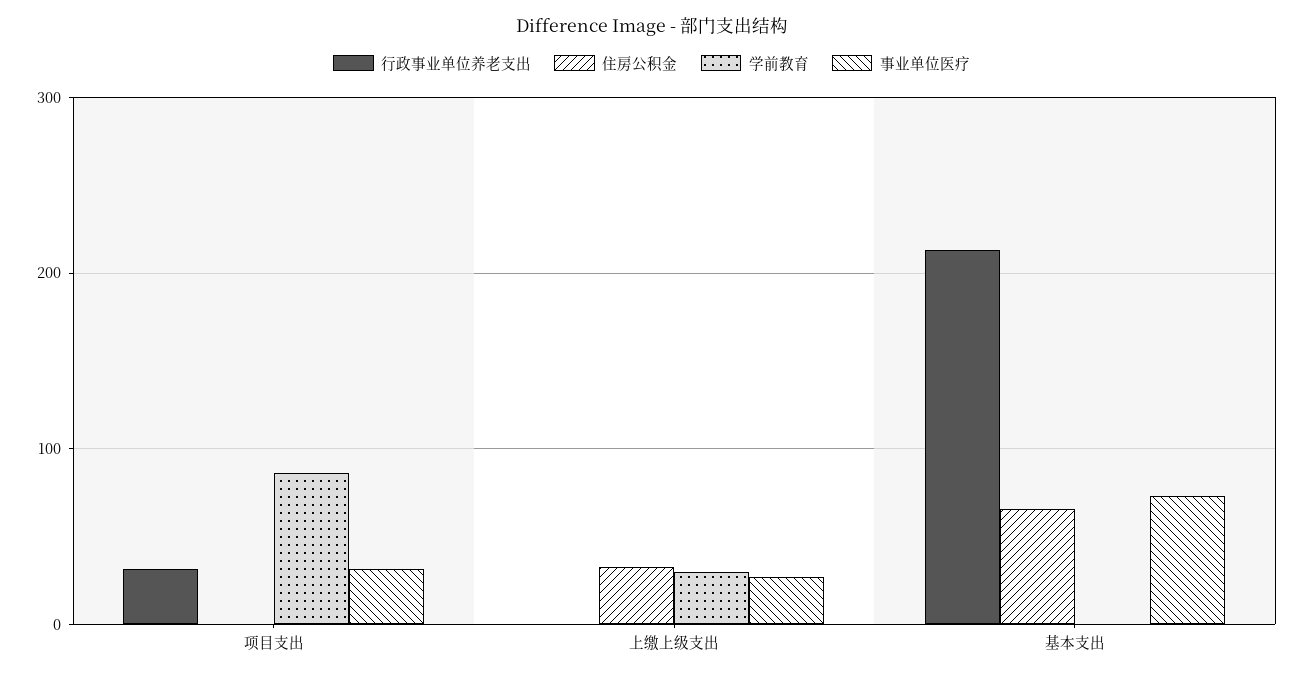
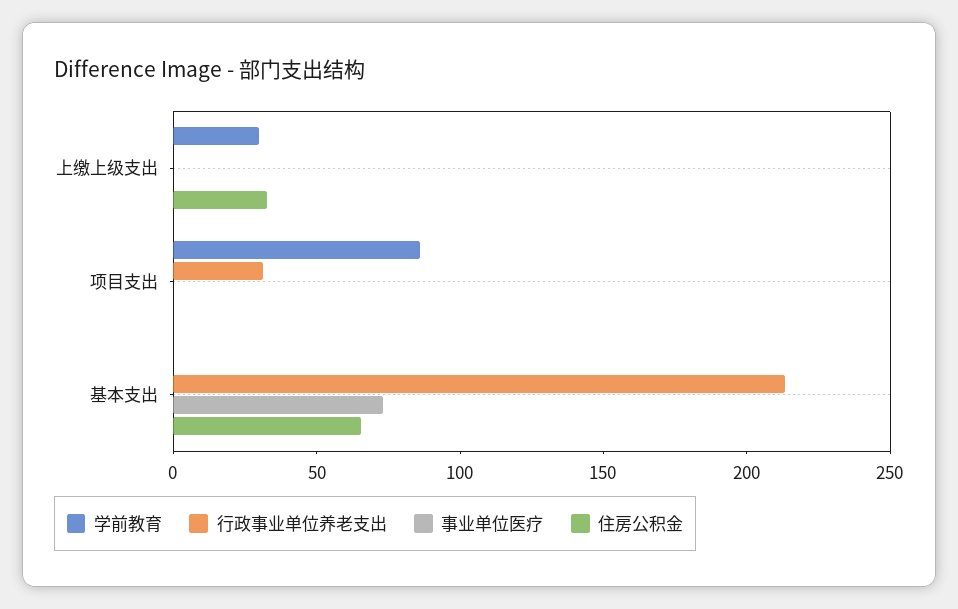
  {
    "行政事业单位养老支出": {
      "项目支出": 30,
      "上缴上级支出": 0,
      "基本支出": 210
    },
    "住房公积金": {
      "项目支出": 0,
      "上缴上级支出": 30,
      "基本支出": 70
    },
    "学前教育": {
      "项目支出": 90,
      "上缴上级支出": 30,
      "基本支出": 0
    },
    "事业单位医疗": {
-     "项目支出": 30,
+     "项目支出": 0,
-     "上缴上级支出": 30,
+     "上缴上级支出": 0,
      "基本支出": 70
    }
  }

